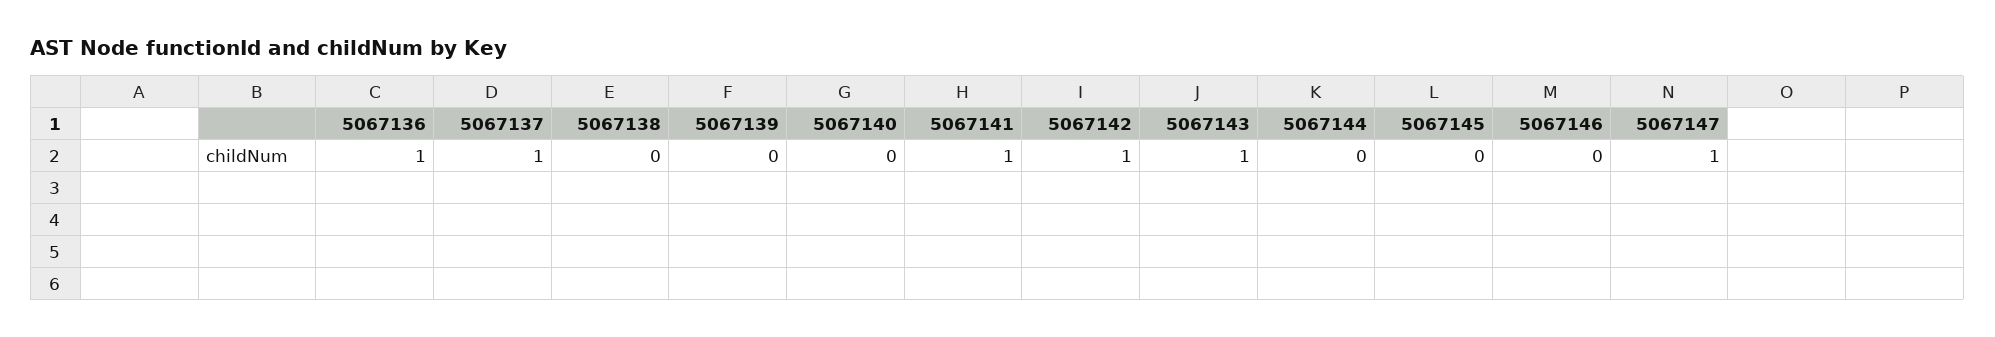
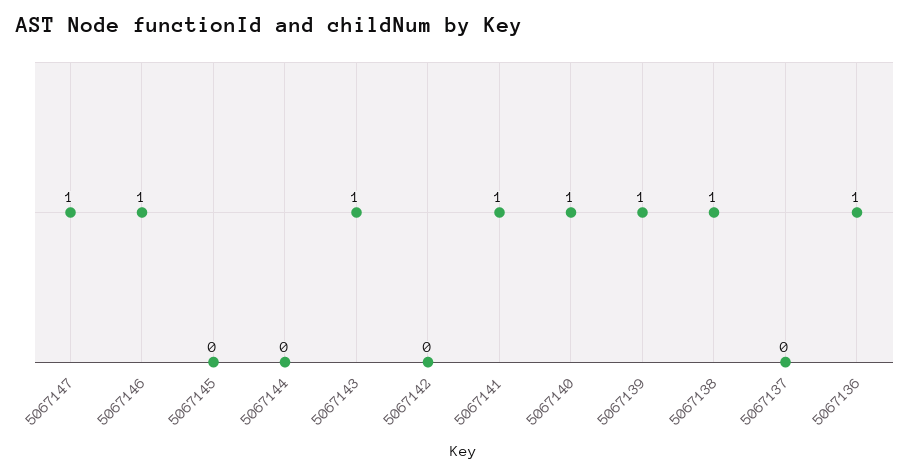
  {
    "5067136": 1,
-   "5067137": 1,
+   "5067137": 0,
-   "5067138": 0,
+   "5067138": 1,
-   "5067139": 0,
+   "5067139": 1,
-   "5067140": 0,
+   "5067140": 1,
    "5067141": 1,
-   "5067142": 1,
+   "5067142": 0,
    "5067143": 1,
    "5067144": 0,
    "5067145": 0,
-   "5067146": 0,
+   "5067146": 1,
    "5067147": 1
  }

